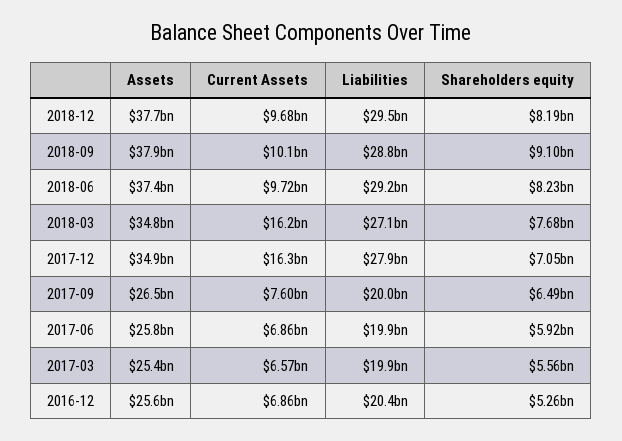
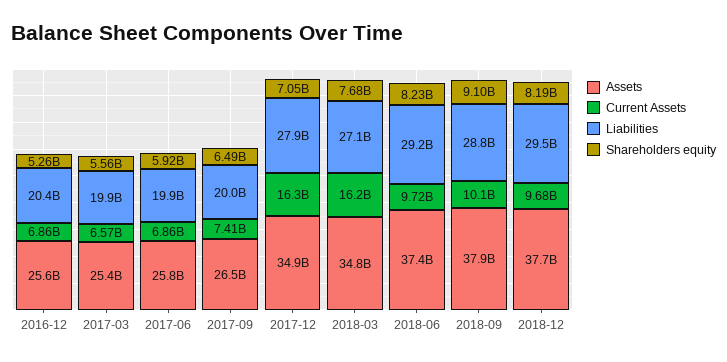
  {
    "Assets": {
      "2018-12": 37700000000,
      "2018-09": 37900000000,
      "2018-06": 37400000000,
      "2018-03": 34800000000,
      "2017-12": 34900000000,
      "2017-09": 26500000000,
      "2017-06": 25800000000,
      "2017-03": 25400000000,
      "2016-12": 25600000000
    },
    "Current Assets": {
      "2018-12": 9680000000,
      "2018-09": 10100000000,
      "2018-06": 9720000000,
      "2018-03": 16200000000,
      "2017-12": 16300000000,
-     "2017-09": 7600000000,
+     "2017-09": 7410000000,
      "2017-06": 6860000000,
      "2017-03": 6570000000,
      "2016-12": 6860000000
    },
    "Liabilities": {
      "2018-12": 29500000000,
      "2018-09": 28800000000,
      "2018-06": 29200000000,
      "2018-03": 27100000000,
      "2017-12": 27900000000,
      "2017-09": 20000000000,
      "2017-06": 19900000000,
      "2017-03": 19900000000,
      "2016-12": 20400000000
    },
    "Shareholders equity": {
      "2018-12": 8190000000,
      "2018-09": 9100000000,
      "2018-06": 8230000000,
      "2018-03": 7680000000,
      "2017-12": 7050000000,
      "2017-09": 6490000000,
      "2017-06": 5920000000,
      "2017-03": 5560000000,
      "2016-12": 5260000000
    }
  }

